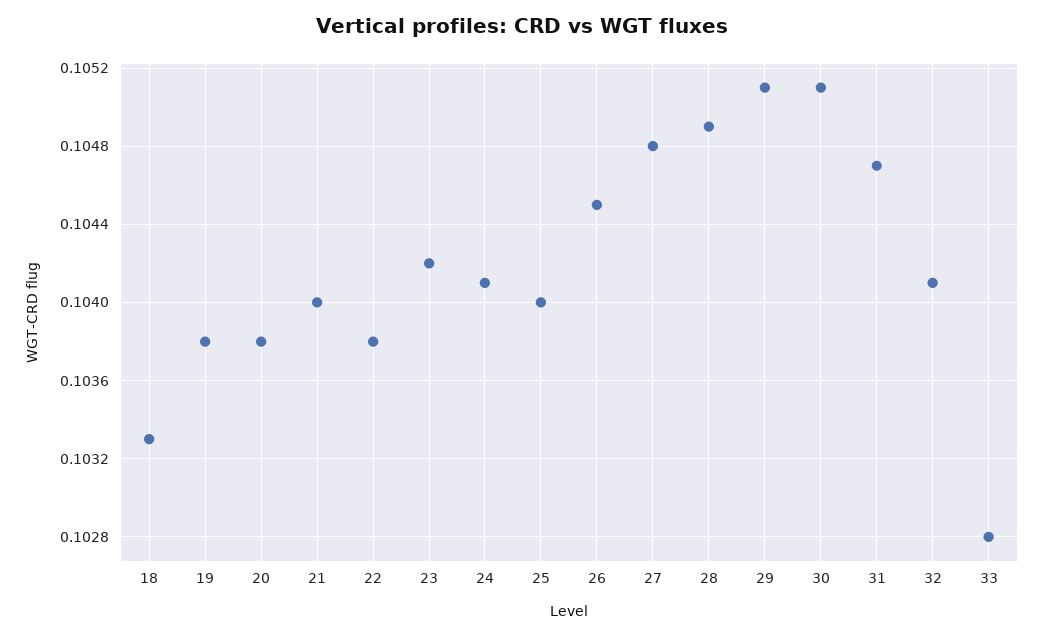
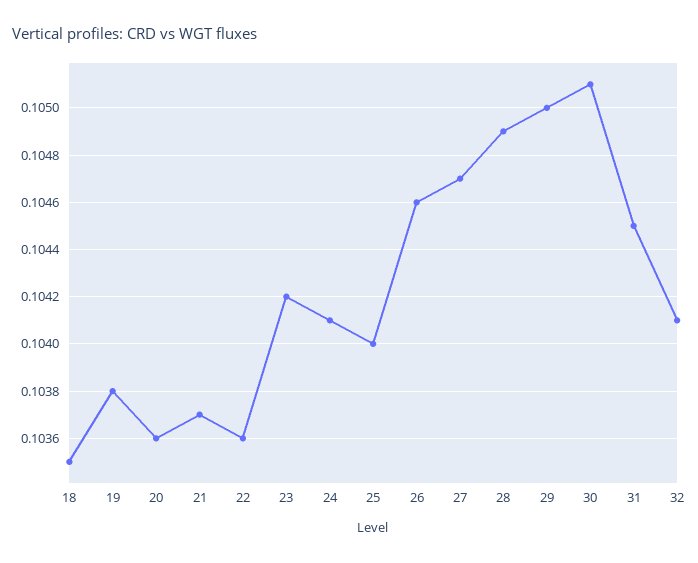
  {
-   "18": 0.1033,
+   "18": 0.1035,
    "19": 0.1038,
-   "20": 0.1038,
+   "20": 0.1036,
-   "21": 0.104,
+   "21": 0.1037,
-   "22": 0.1038,
+   "22": 0.1036,
    "23": 0.1042,
    "24": 0.1041,
    "25": 0.104,
-   "26": 0.1045,
+   "26": 0.1046,
-   "27": 0.1048,
+   "27": 0.1047,
    "28": 0.1049,
-   "29": 0.1051,
+   "29": 0.105,
    "30": 0.1051,
-   "31": 0.1047,
+   "31": 0.1045,
-   "32": 0.1041,
+   "32": 0.1041
-   "33": 0.1028
  }

